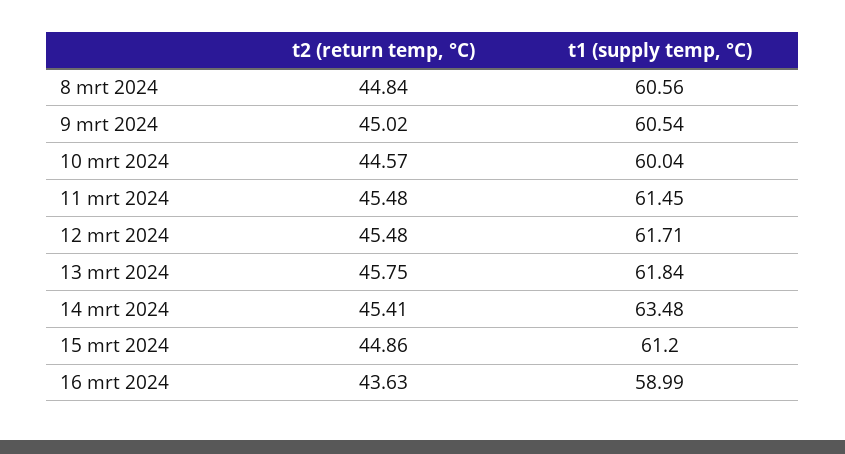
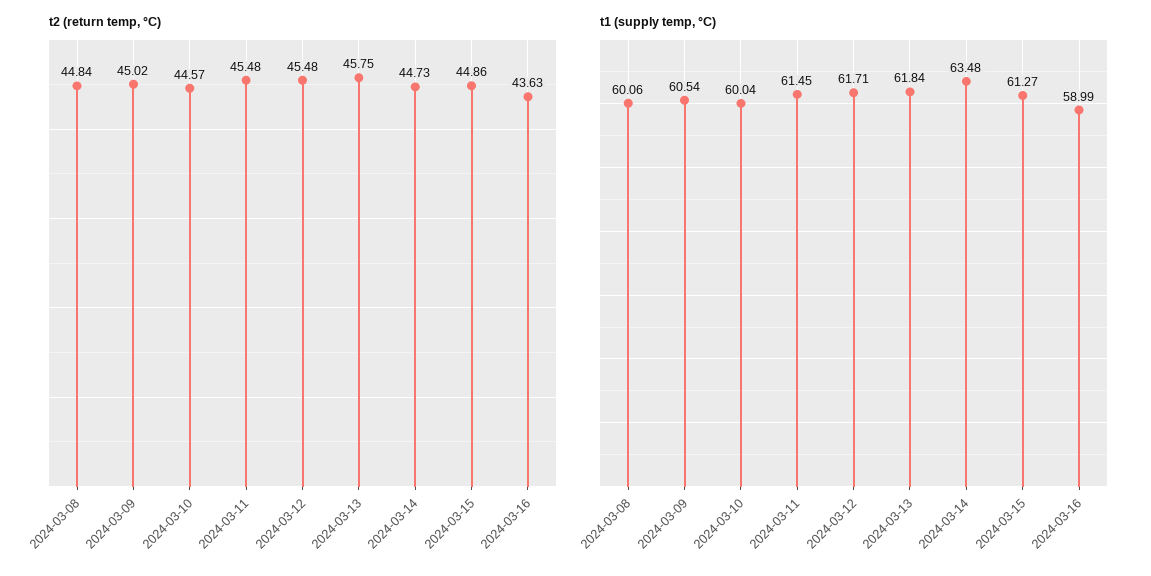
  {
    "t2 (return temp, °C)": {
      "8 mrt 2024": 44.84,
      "9 mrt 2024": 45.02,
      "10 mrt 2024": 44.57,
      "11 mrt 2024": 45.48,
      "12 mrt 2024": 45.48,
      "13 mrt 2024": 45.75,
-     "14 mrt 2024": 45.41,
+     "14 mrt 2024": 44.73,
      "15 mrt 2024": 44.86,
      "16 mrt 2024": 43.63
    },
    "t1 (supply temp, °C)": {
-     "8 mrt 2024": 60.56,
+     "8 mrt 2024": 60.06,
      "9 mrt 2024": 60.54,
      "10 mrt 2024": 60.04,
      "11 mrt 2024": 61.45,
      "12 mrt 2024": 61.71,
      "13 mrt 2024": 61.84,
      "14 mrt 2024": 63.48,
-     "15 mrt 2024": 61.2,
+     "15 mrt 2024": 61.27,
      "16 mrt 2024": 58.99
    }
  }

